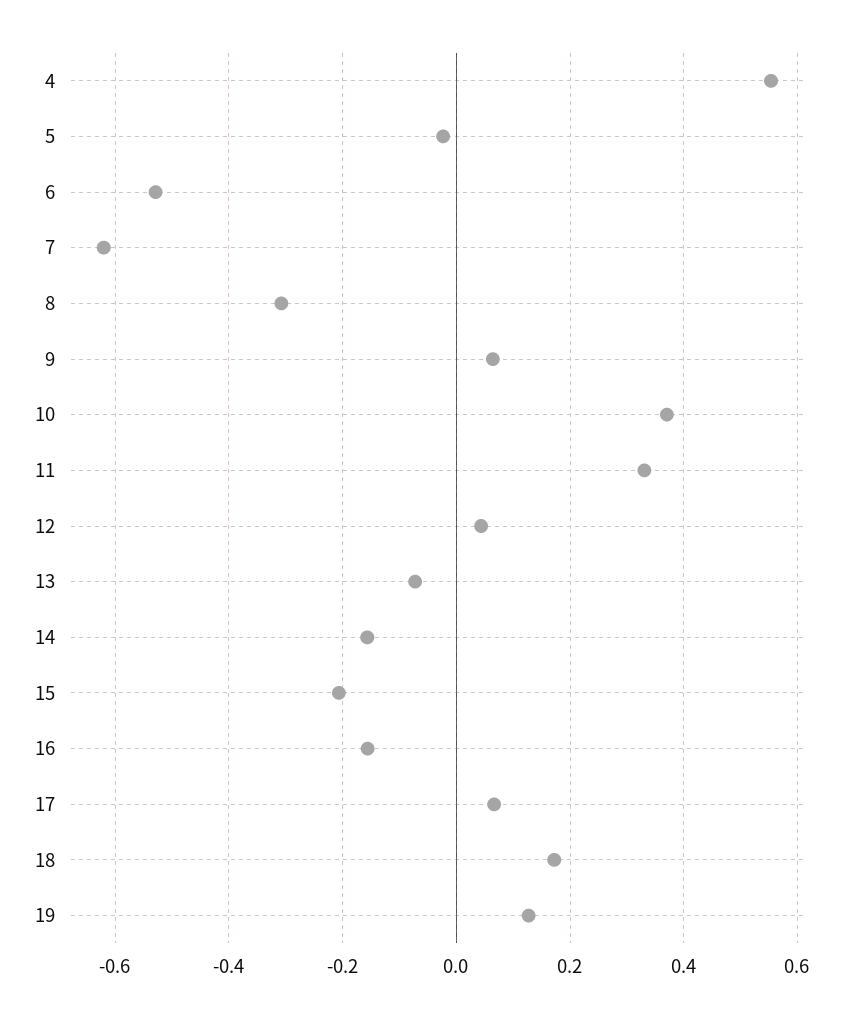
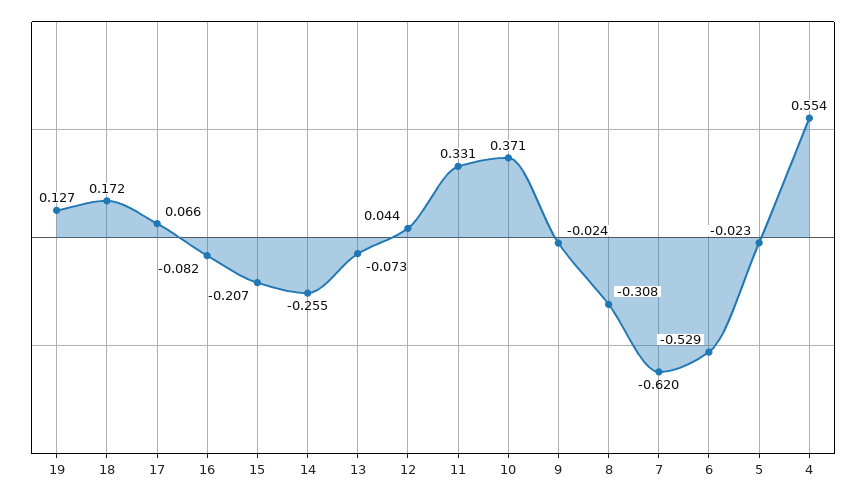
  {
    "4": 0.554,
    "5": -0.023,
    "6": -0.529,
    "7": -0.62,
    "8": -0.308,
-   "9": 0.06,
+   "9": -0.024,
    "10": 0.371,
    "11": 0.331,
    "12": 0.044,
    "13": -0.073,
-   "14": -0.16,
+   "14": -0.255,
    "15": -0.207,
-   "16": -0.16,
+   "16": -0.082,
    "17": 0.066,
    "18": 0.172,
    "19": 0.127
  }

